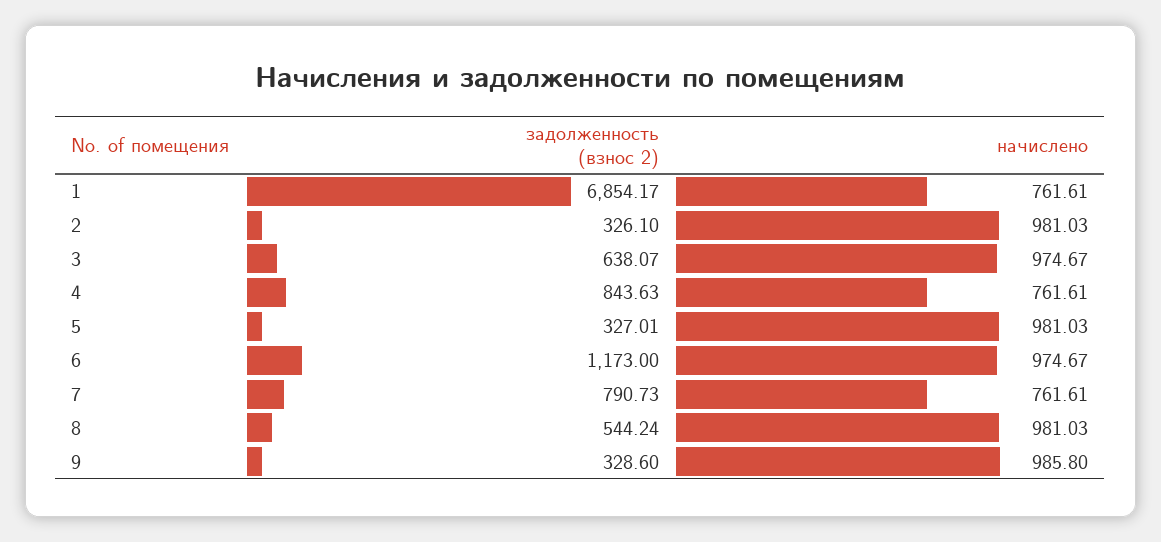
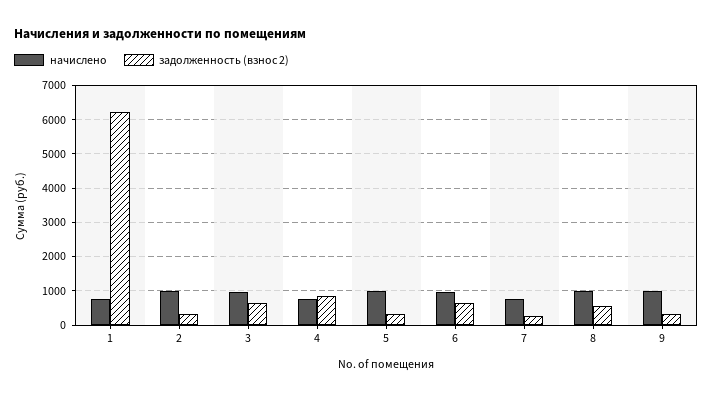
  {
    "задолженность (взнос 2)": {
-     "1": 6854.17,
+     "1": 6200,
      "2": 326.1,
      "3": 638.07,
      "4": 843.63,
      "5": 327.01,
-     "6": 1173,
+     "6": 600,
-     "7": 790.73,
+     "7": 200,
      "8": 544.24,
      "9": 328.6
    },
    "начислено": {
      "1": 761.61,
      "2": 981.03,
      "3": 974.67,
      "4": 761.61,
      "5": 981.03,
      "6": 974.67,
      "7": 761.61,
      "8": 981.03,
      "9": 985.8
    }
  }

